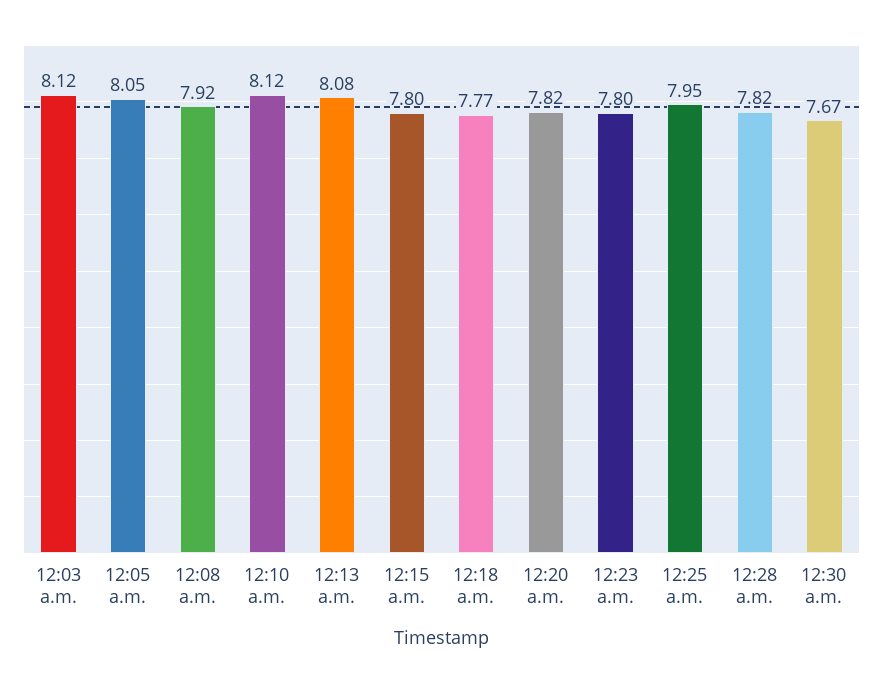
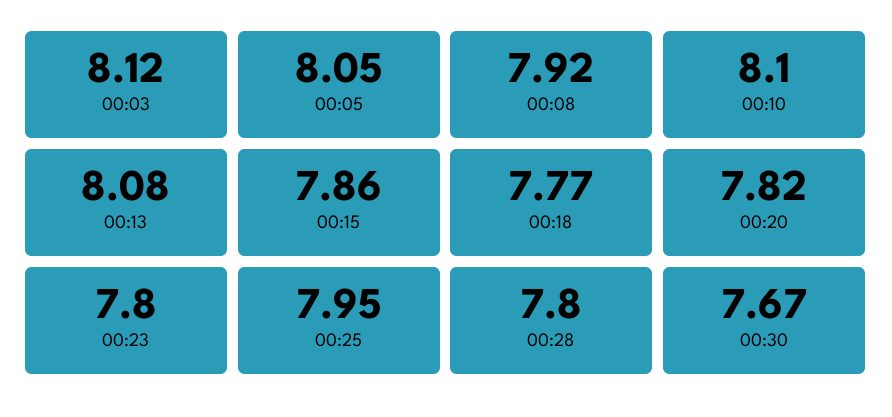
  {
    "12:03 a.m.": 8.12,
    "12:05 a.m.": 8.05,
    "12:08 a.m.": 7.92,
-   "12:10 a.m.": 8.12,
+   "12:10 a.m.": 8.1,
    "12:13 a.m.": 8.08,
-   "12:15 a.m.": 7.8,
+   "12:15 a.m.": 7.86,
    "12:18 a.m.": 7.77,
    "12:20 a.m.": 7.82,
    "12:23 a.m.": 7.8,
    "12:25 a.m.": 7.95,
-   "12:28 a.m.": 7.82,
+   "12:28 a.m.": 7.8,
    "12:30 a.m.": 7.67
  }

